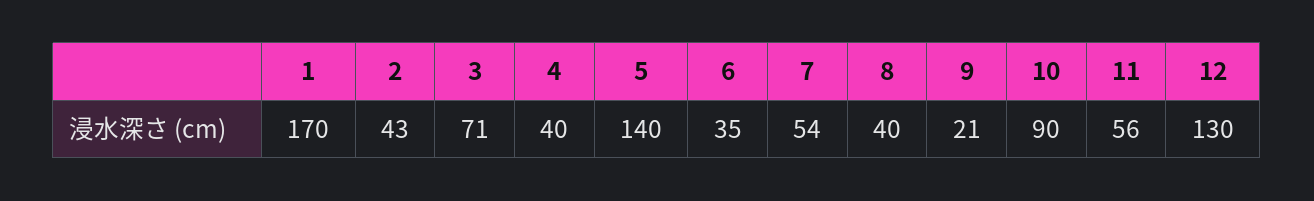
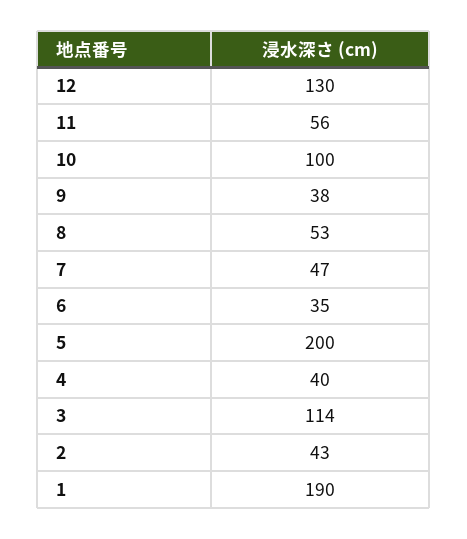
  {
-   "1": 170,
+   "1": 190,
    "2": 43,
-   "3": 71,
+   "3": 114,
    "4": 40,
-   "5": 140,
+   "5": 200,
    "6": 35,
-   "7": 54,
+   "7": 47,
-   "8": 40,
+   "8": 53,
-   "9": 21,
+   "9": 38,
-   "10": 90,
+   "10": 100,
    "11": 56,
    "12": 130
  }

